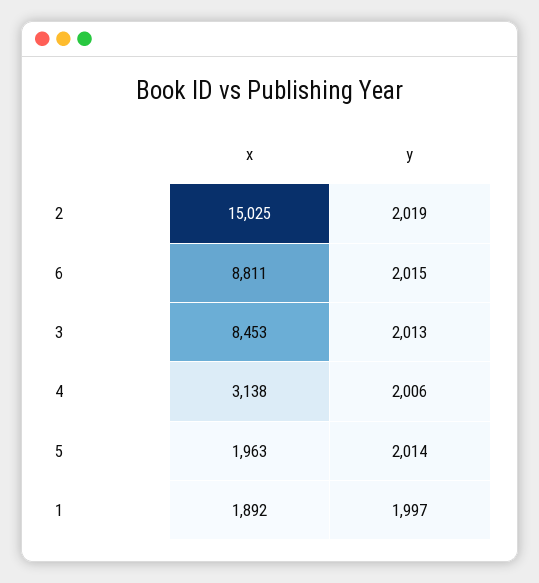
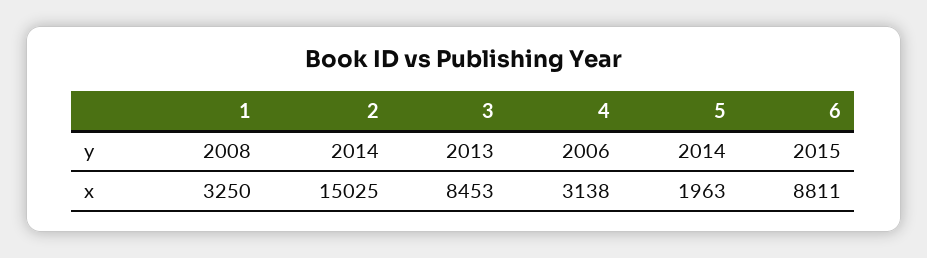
  {
    "x": {
      "2": 15025,
      "6": 8811,
      "3": 8453,
      "4": 3138,
      "5": 1963,
-     "1": 1892
+     "1": 3250
    },
    "y": {
-     "2": 2019,
+     "2": 2014,
      "6": 2015,
      "3": 2013,
      "4": 2006,
      "5": 2014,
-     "1": 1997
+     "1": 2008
    }
  }

